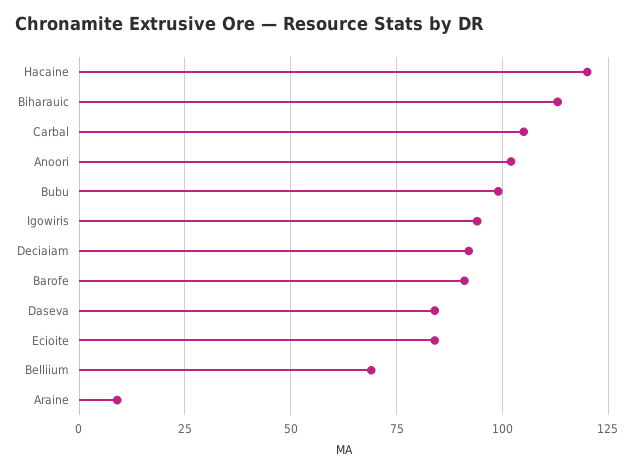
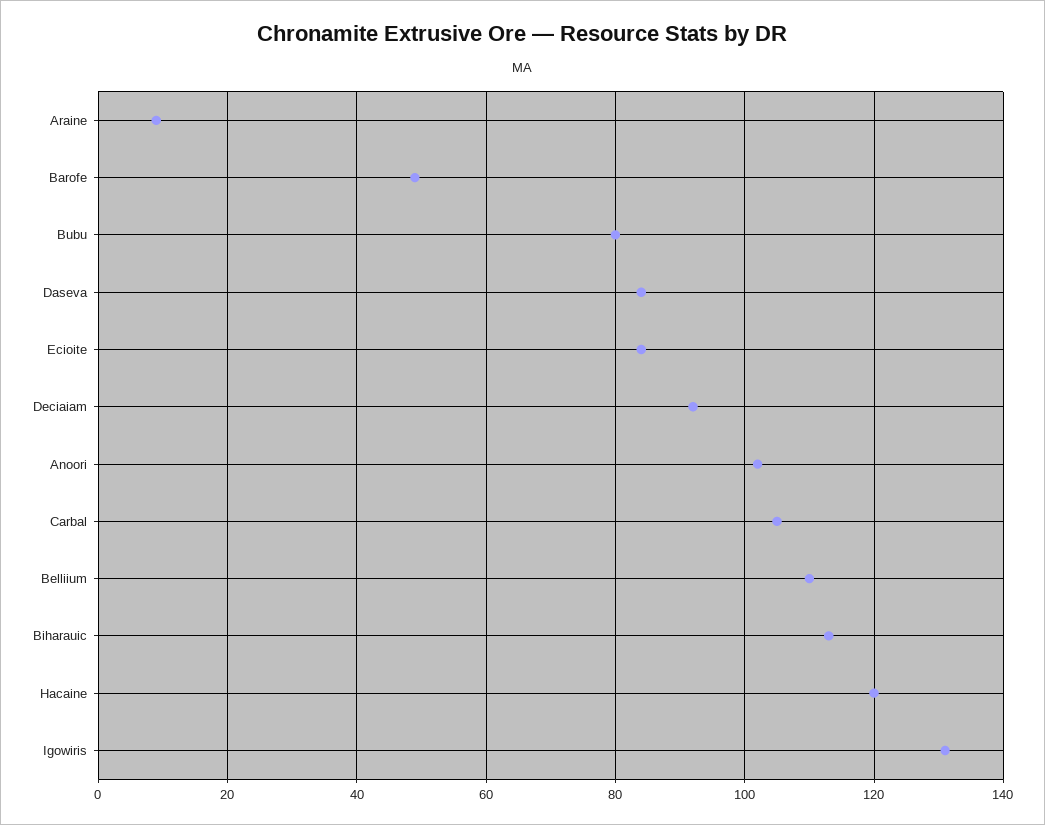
  {
    "Hacaine": 120,
    "Biharauic": 115,
    "Carbal": 105,
    "Anoori": 100,
-   "Bubu": 100,
+   "Bubu": 80,
-   "Igowiris": 95,
+   "Igowiris": 130,
    "Deciaiam": 90,
-   "Barofe": 90,
+   "Barofe": 50,
    "Daseva": 85,
    "Ecioite": 85,
-   "Belliium": 70,
+   "Belliium": 110,
    "Araine": 10
  }

